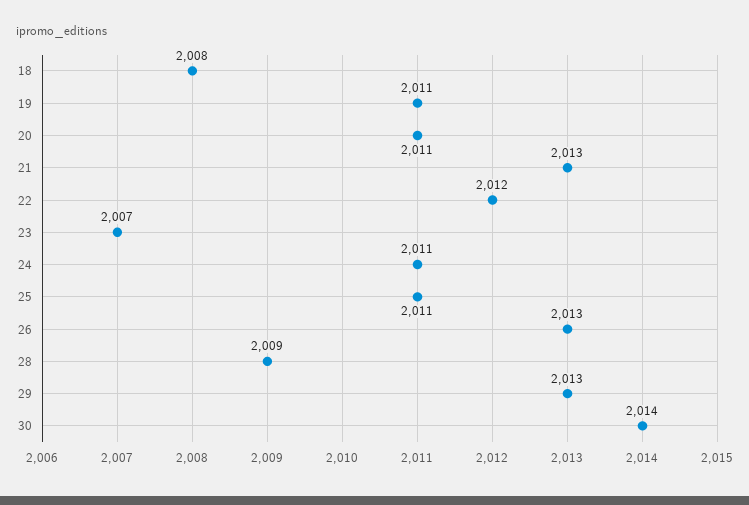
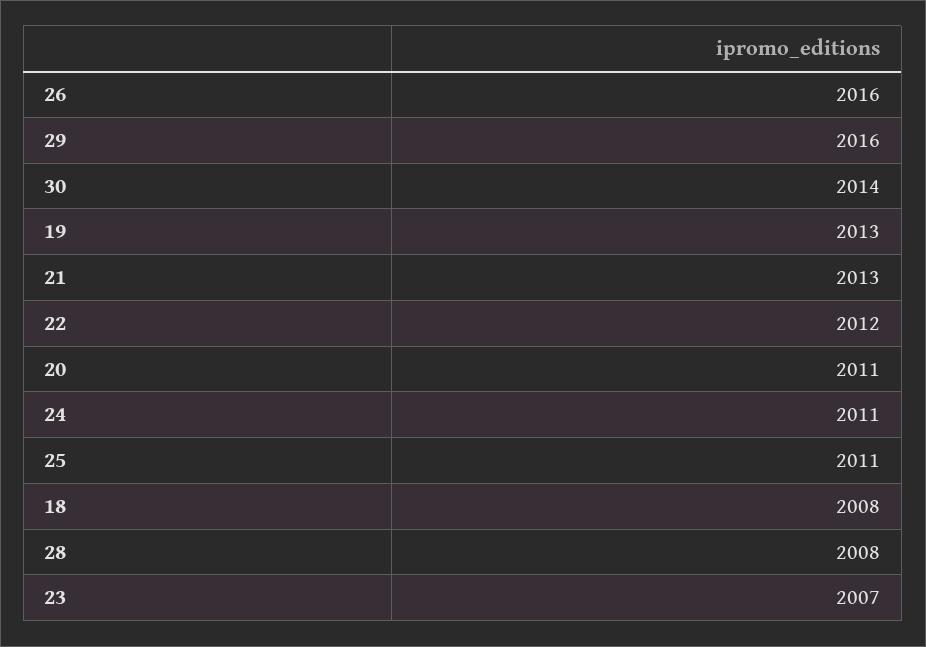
  {
    "18": 2008,
-   "19": 2011,
+   "19": 2013,
    "20": 2011,
    "21": 2013,
    "22": 2012,
    "23": 2007,
    "24": 2011,
    "25": 2011,
-   "26": 2013,
+   "26": 2016,
-   "28": 2009,
+   "28": 2008,
-   "29": 2013,
+   "29": 2016,
    "30": 2014
  }

